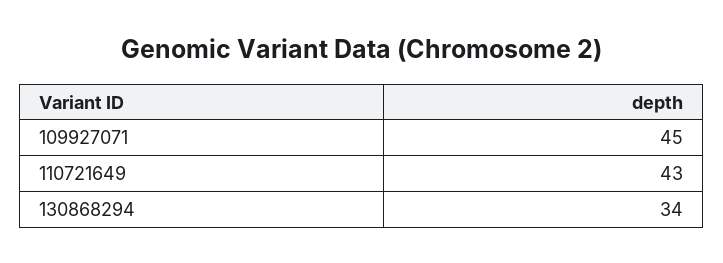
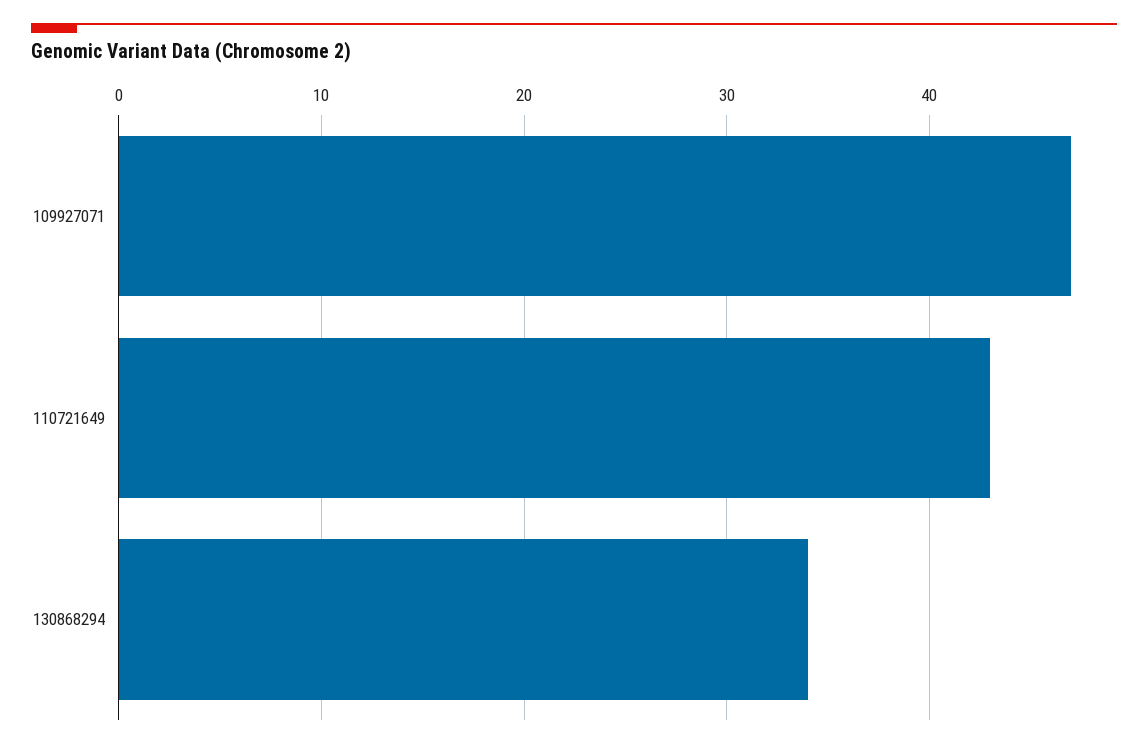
  {
-   "109927071": 45,
+   "109927071": 47,
    "110721649": 43,
    "130868294": 34
  }

